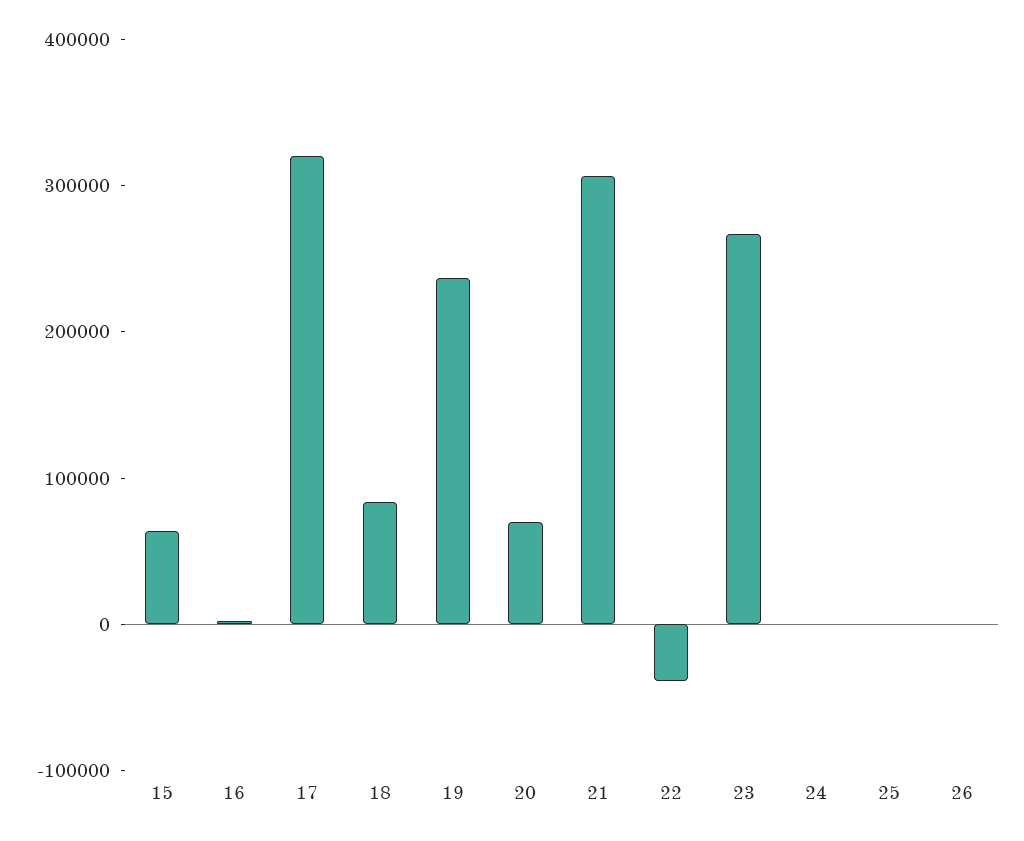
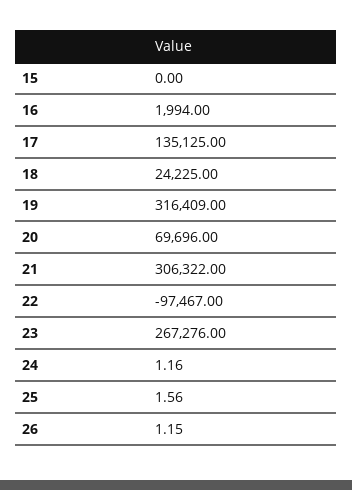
  {
-   "15": 60000,
+   "15": 0,
    "16": 1994,
-   "17": 320000,
+   "17": 135125,
-   "18": 80000,
+   "18": 24225,
-   "19": 240000,
+   "19": 316409,
    "20": 69696,
    "21": 306322,
-   "22": -40000,
+   "22": -97467,
    "23": 267276,
    "24": 1.16,
    "25": 1.56,
    "26": 1.15
  }

